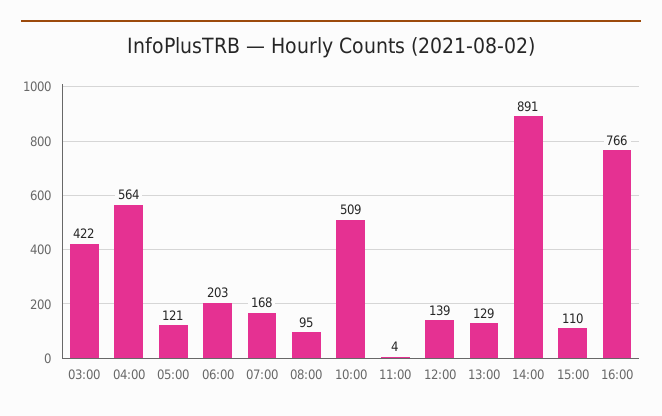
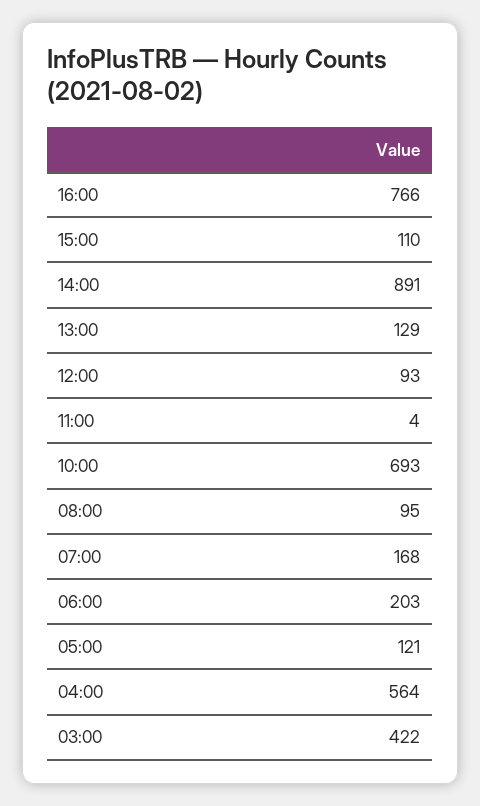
  {
    "03:00": 422,
    "04:00": 564,
    "05:00": 121,
    "06:00": 203,
    "07:00": 168,
    "08:00": 95,
-   "10:00": 509,
+   "10:00": 693,
    "11:00": 4,
-   "12:00": 139,
+   "12:00": 93,
    "13:00": 129,
    "14:00": 891,
    "15:00": 110,
    "16:00": 766
  }

